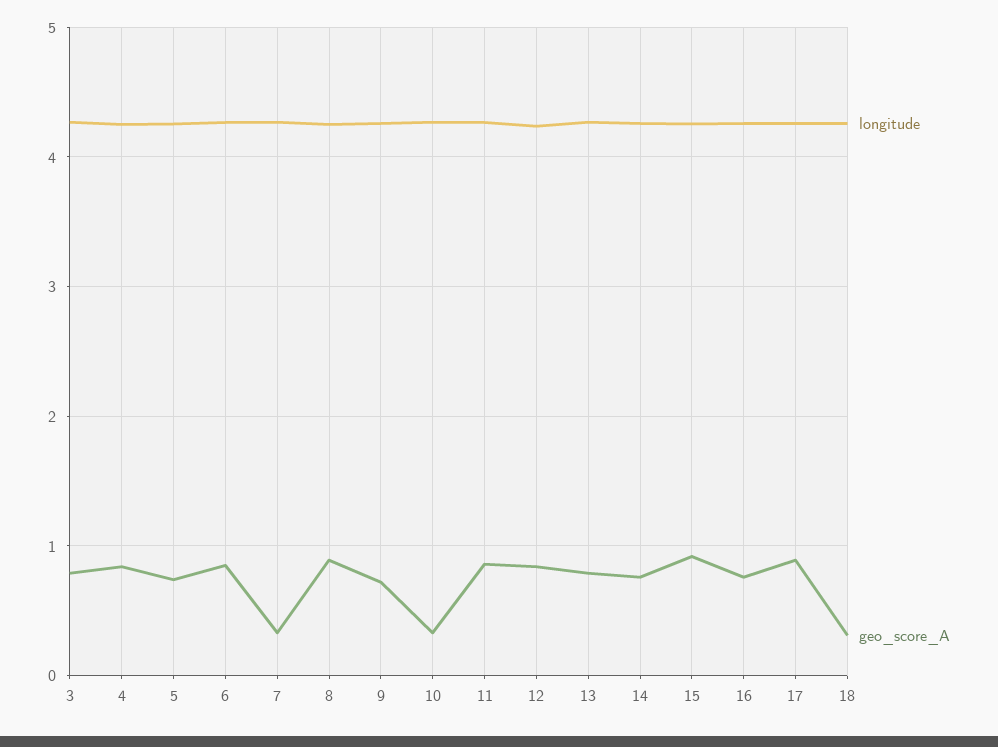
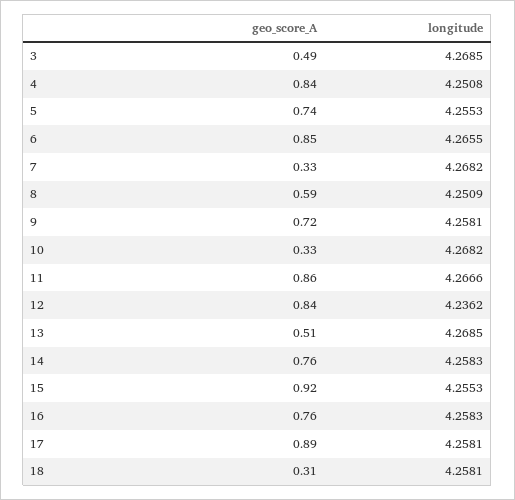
  {
    "longitude": {
      "3": 4.2685,
      "4": 4.2508,
      "5": 4.2553,
      "6": 4.2655,
      "7": 4.2682,
      "8": 4.2509,
      "9": 4.2581,
      "10": 4.2682,
      "11": 4.2666,
      "12": 4.2362,
      "13": 4.2685,
      "14": 4.2583,
      "15": 4.2553,
      "16": 4.2583,
      "17": 4.2581,
      "18": 4.2581
    },
    "geo_score_A": {
-     "3": 0.8,
+     "3": 0.49,
      "4": 0.84,
      "5": 0.74,
      "6": 0.85,
      "7": 0.33,
-     "8": 0.9,
+     "8": 0.59,
      "9": 0.72,
      "10": 0.33,
      "11": 0.86,
      "12": 0.84,
-     "13": 0.8,
+     "13": 0.51,
      "14": 0.76,
      "15": 0.92,
      "16": 0.76,
      "17": 0.89,
      "18": 0.31
    }
  }

